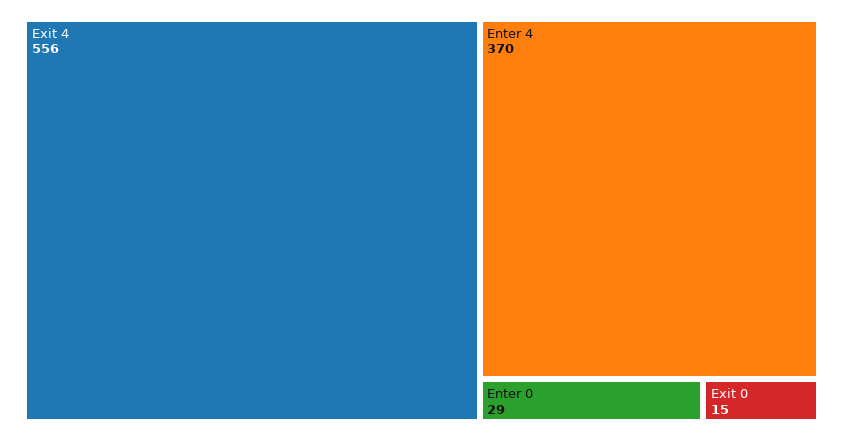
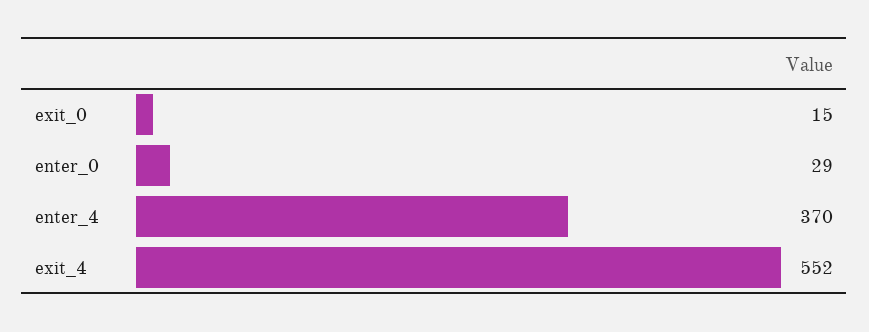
  {
-   "Exit 4": 556,
+   "Exit 4": 552,
    "Enter 4": 370,
    "Enter 0": 29,
    "Exit 0": 15
  }

